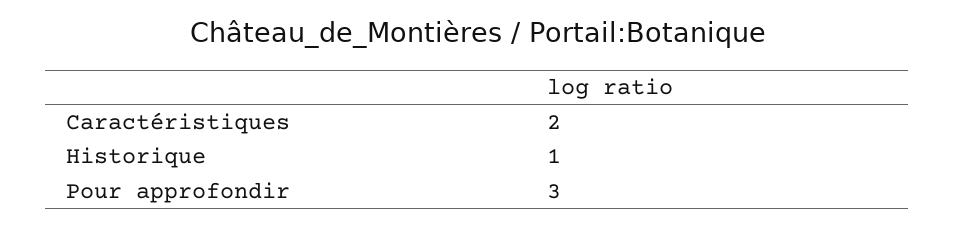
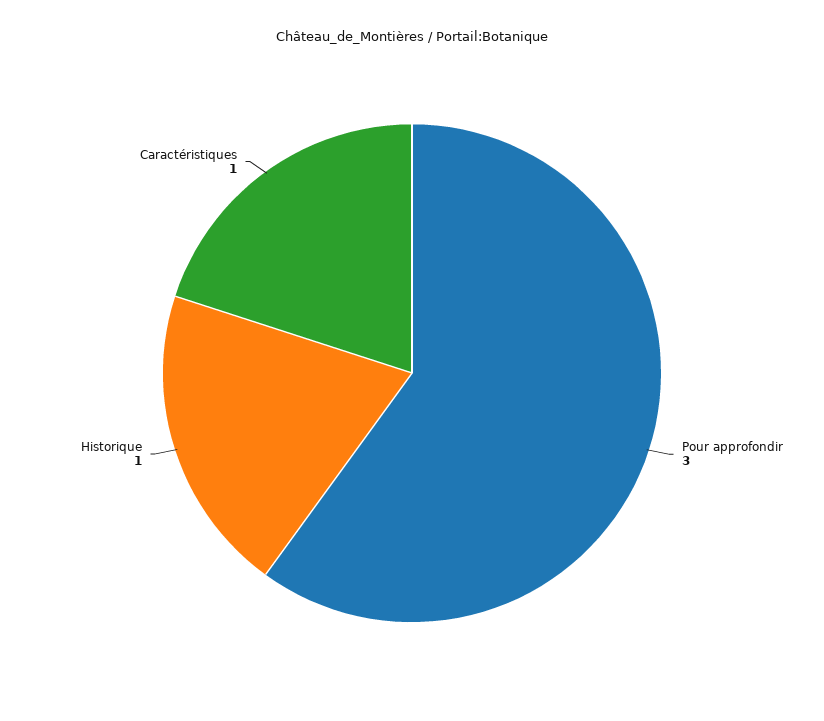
  {
-   "Caractéristiques": 2,
+   "Caractéristiques": 1,
    "Historique": 1,
    "Pour approfondir": 3
  }

